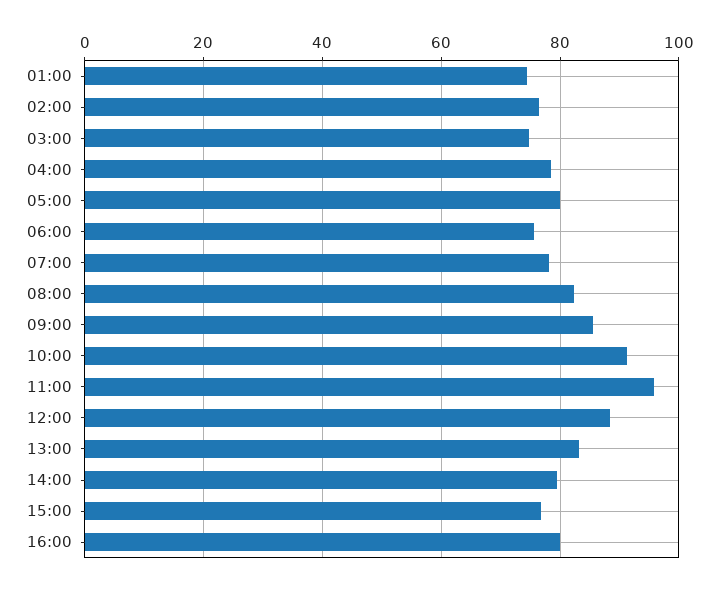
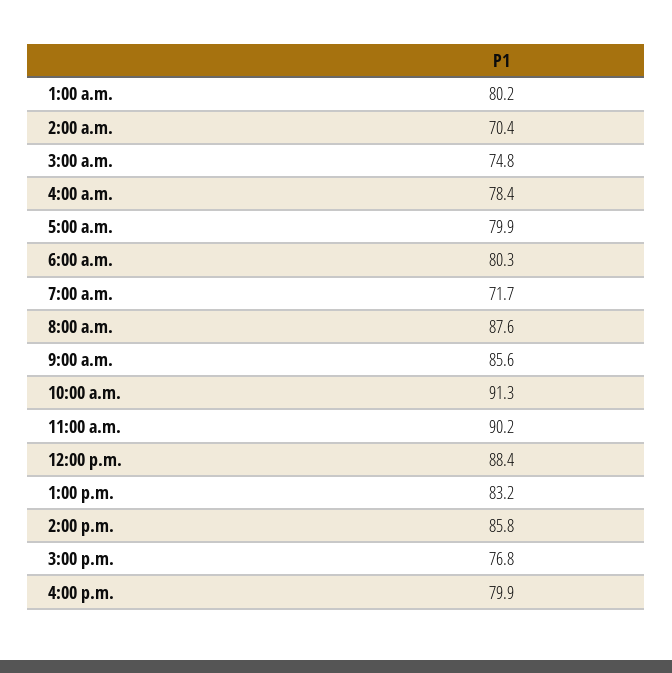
  {
-   "01:00": 74,
+   "01:00": 80.2,
-   "02:00": 76,
+   "02:00": 70.4,
    "03:00": 74.8,
    "04:00": 78.4,
    "05:00": 79.9,
-   "06:00": 76,
+   "06:00": 80.3,
-   "07:00": 78,
+   "07:00": 71.7,
-   "08:00": 82,
+   "08:00": 87.6,
    "09:00": 85.6,
    "10:00": 91.3,
-   "11:00": 96,
+   "11:00": 90.2,
    "12:00": 88.4,
    "13:00": 83.2,
-   "14:00": 80,
+   "14:00": 85.8,
    "15:00": 76.8,
    "16:00": 79.9
  }

